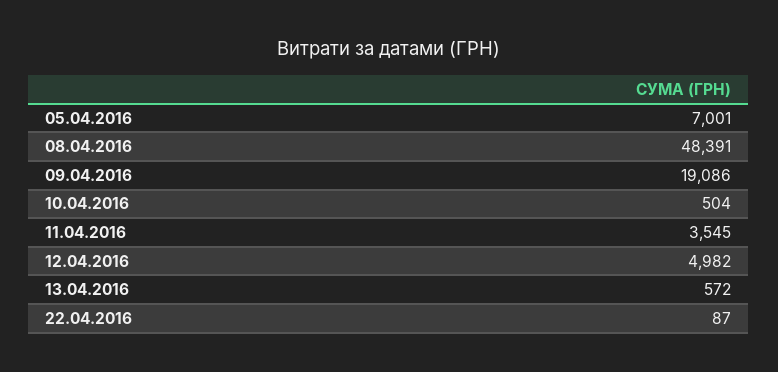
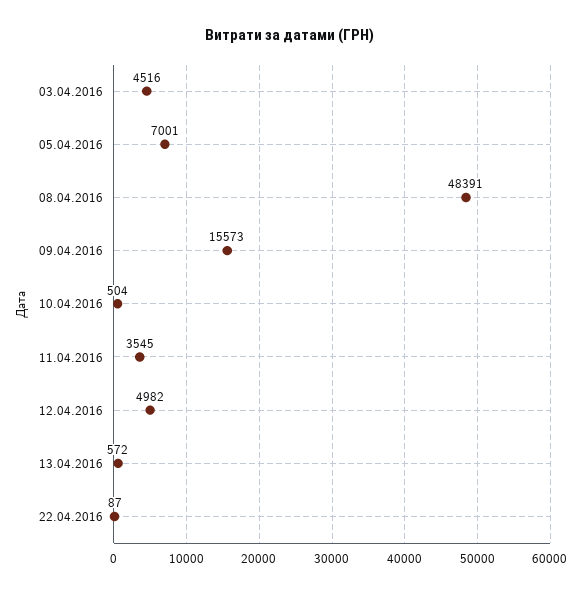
  {
    "05.04.2016": 7001,
    "08.04.2016": 48391,
-   "09.04.2016": 19086,
+   "09.04.2016": 15573,
    "10.04.2016": 504,
    "11.04.2016": 3545,
    "12.04.2016": 4982,
    "13.04.2016": 572,
-   "22.04.2016": 87
+   "22.04.2016": 87,
+   "03.04.2016": 4516
  }

